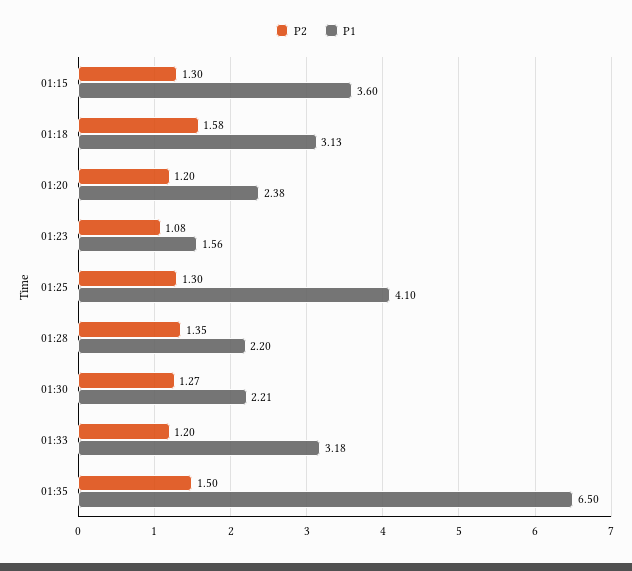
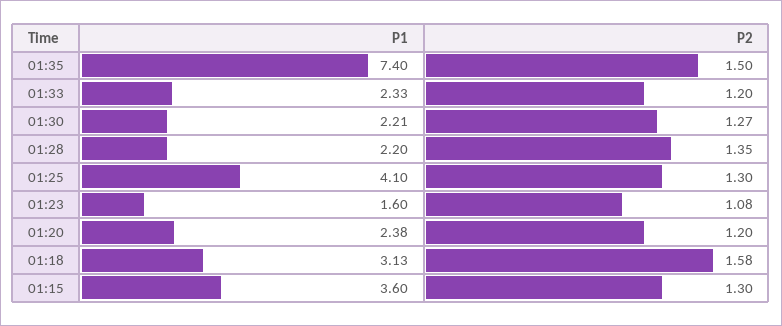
  {
    "P2": {
      "01:15": 1.3,
      "01:18": 1.58,
      "01:20": 1.2,
      "01:23": 1.08,
      "01:25": 1.3,
      "01:28": 1.35,
      "01:30": 1.27,
      "01:33": 1.2,
      "01:35": 1.5
    },
    "P1": {
      "01:15": 3.6,
      "01:18": 3.13,
      "01:20": 2.38,
-     "01:23": 1.56,
+     "01:23": 1.6,
      "01:25": 4.1,
      "01:28": 2.2,
      "01:30": 2.21,
-     "01:33": 3.18,
+     "01:33": 2.33,
-     "01:35": 6.5
+     "01:35": 7.4
    }
  }

